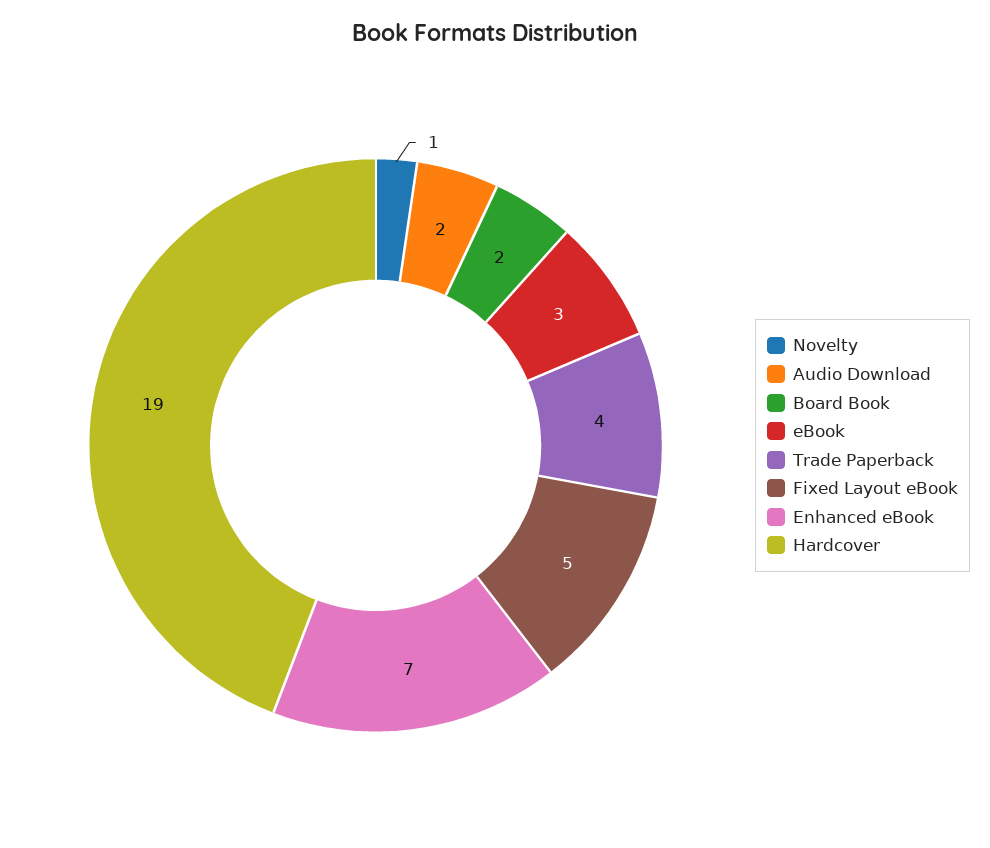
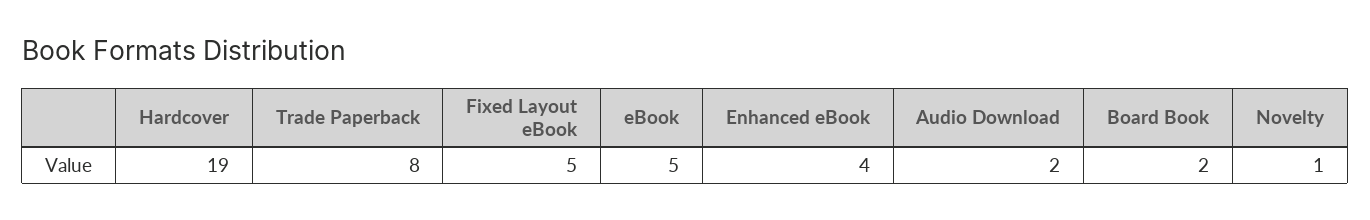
  {
    "Novelty": 1,
    "Audio Download": 2,
    "Board Book": 2,
-   "eBook": 3,
+   "eBook": 5,
-   "Trade Paperback": 4,
+   "Trade Paperback": 8,
    "Fixed Layout eBook": 5,
-   "Enhanced eBook": 7,
+   "Enhanced eBook": 4,
    "Hardcover": 19
  }

